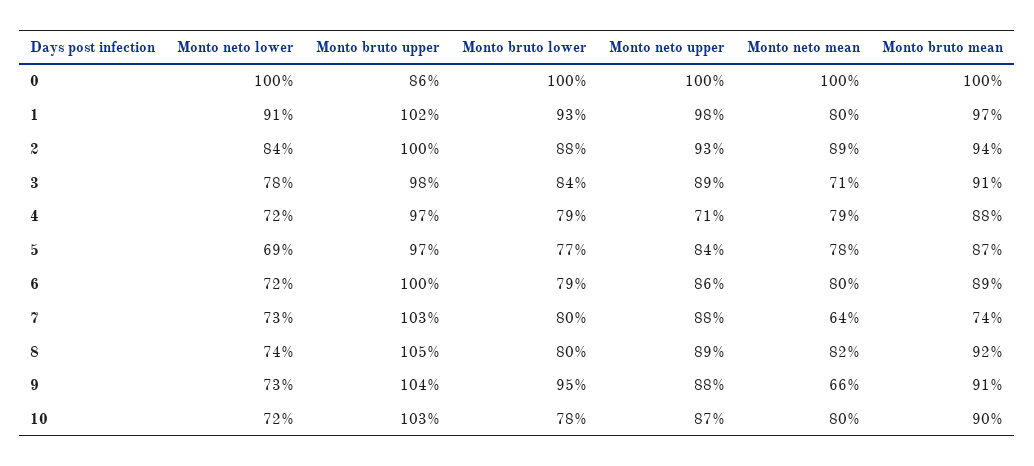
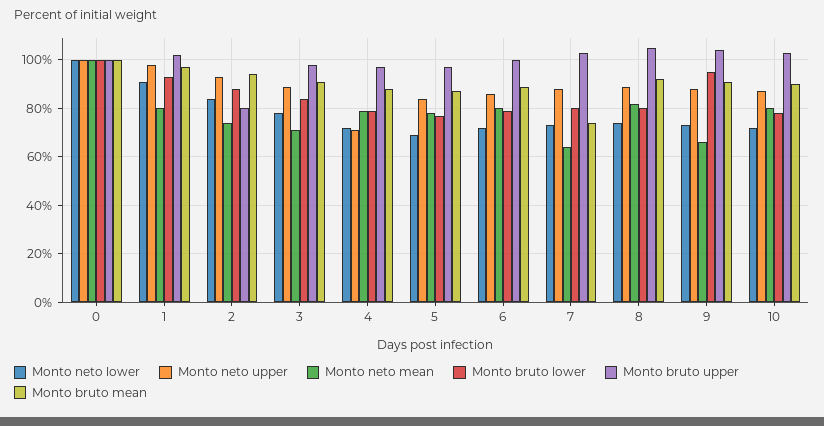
  {
    "Monto neto lower": {
      "0": 100,
      "1": 91,
      "2": 84,
      "3": 78,
      "4": 72,
      "5": 69,
      "6": 72,
      "7": 73,
      "8": 74,
      "9": 73,
      "10": 72
    },
    "Monto bruto upper": {
-     "0": 86,
+     "0": 100,
      "1": 102,
-     "2": 100,
+     "2": 80,
      "3": 98,
      "4": 97,
      "5": 97,
      "6": 100,
      "7": 103,
      "8": 105,
      "9": 104,
      "10": 103
    },
    "Monto bruto lower": {
      "0": 100,
      "1": 93,
      "2": 88,
      "3": 84,
      "4": 79,
      "5": 77,
      "6": 79,
      "7": 80,
      "8": 80,
      "9": 95,
      "10": 78
    },
    "Monto neto upper": {
      "0": 100,
      "1": 98,
      "2": 93,
      "3": 89,
      "4": 71,
      "5": 84,
      "6": 86,
      "7": 88,
      "8": 89,
      "9": 88,
      "10": 87
    },
    "Monto neto mean": {
      "0": 100,
      "1": 80,
-     "2": 89,
+     "2": 75,
      "3": 71,
      "4": 79,
      "5": 78,
      "6": 80,
      "7": 64,
      "8": 82,
      "9": 66,
      "10": 80
    },
    "Monto bruto mean": {
      "0": 100,
      "1": 97,
      "2": 94,
      "3": 91,
      "4": 88,
      "5": 87,
      "6": 89,
      "7": 74,
      "8": 92,
      "9": 91,
      "10": 90
    }
  }

